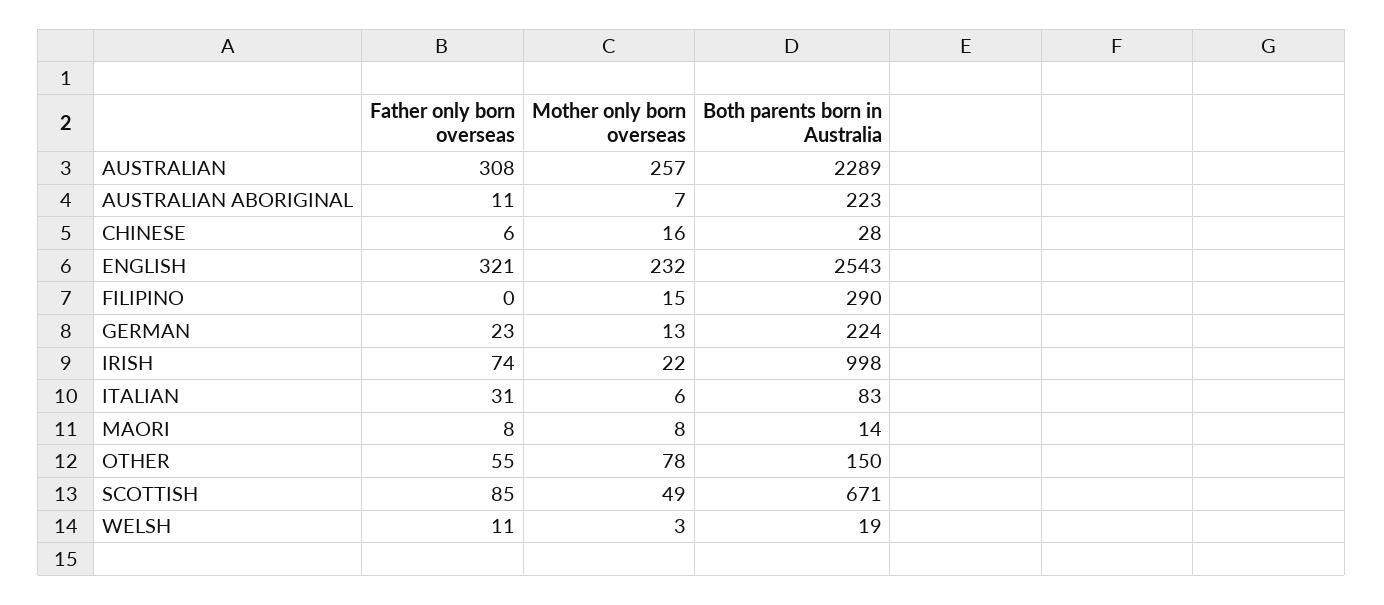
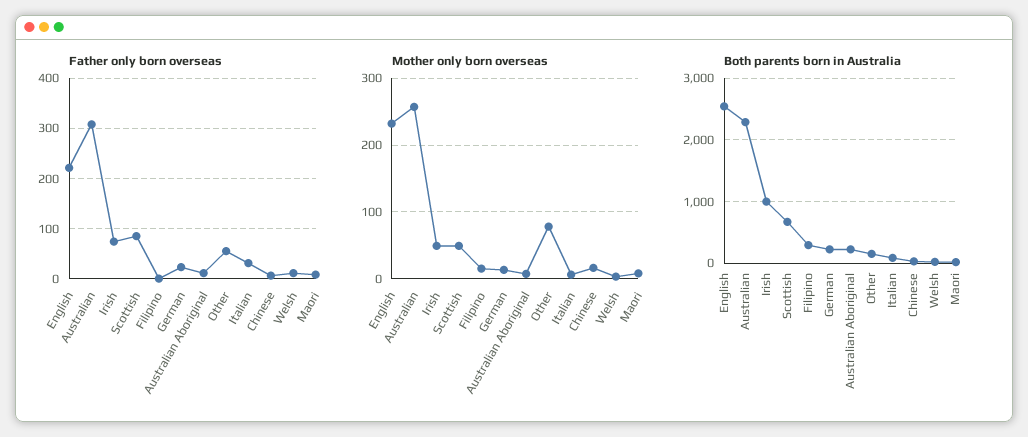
  {
    "Father only born overseas": {
      "AUSTRALIAN": 308,
      "AUSTRALIAN ABORIGINAL": 11,
      "CHINESE": 6,
-     "ENGLISH": 321,
+     "ENGLISH": 220,
      "FILIPINO": 0,
      "GERMAN": 23,
      "IRISH": 74,
      "ITALIAN": 31,
      "MAORI": 8,
      "OTHER": 55,
      "SCOTTISH": 85,
      "WELSH": 11
    },
    "Mother only born overseas": {
      "AUSTRALIAN": 257,
      "AUSTRALIAN ABORIGINAL": 7,
      "CHINESE": 16,
      "ENGLISH": 232,
      "FILIPINO": 15,
      "GERMAN": 13,
-     "IRISH": 22,
+     "IRISH": 50,
      "ITALIAN": 6,
      "MAORI": 8,
      "OTHER": 78,
      "SCOTTISH": 49,
      "WELSH": 3
    },
    "Both parents born in Australia": {
      "AUSTRALIAN": 2289,
      "AUSTRALIAN ABORIGINAL": 223,
      "CHINESE": 28,
      "ENGLISH": 2543,
      "FILIPINO": 290,
      "GERMAN": 224,
      "IRISH": 998,
      "ITALIAN": 83,
      "MAORI": 14,
      "OTHER": 150,
      "SCOTTISH": 671,
      "WELSH": 19
    }
  }

